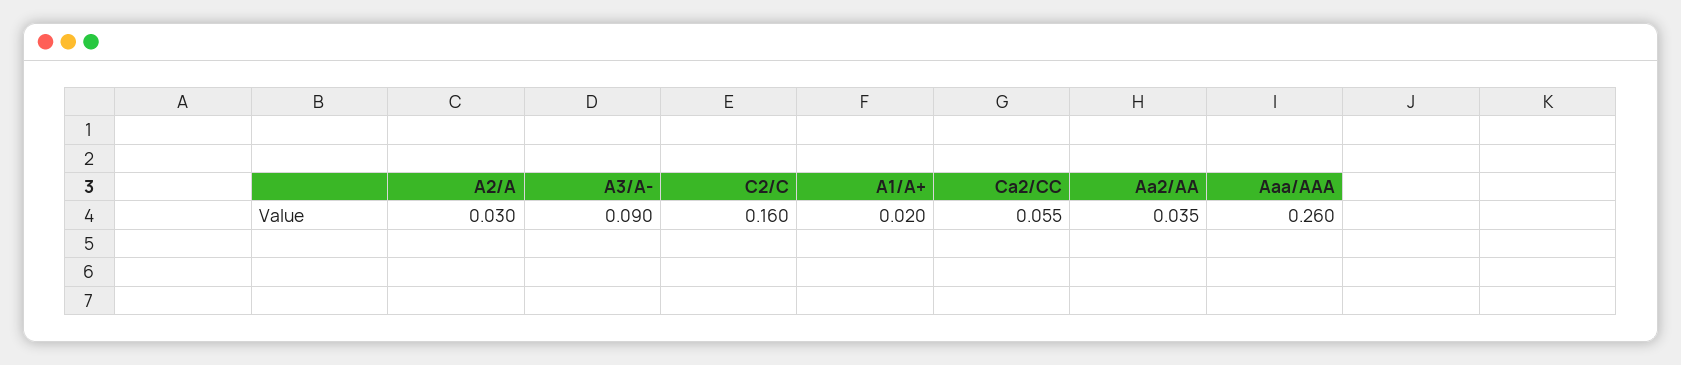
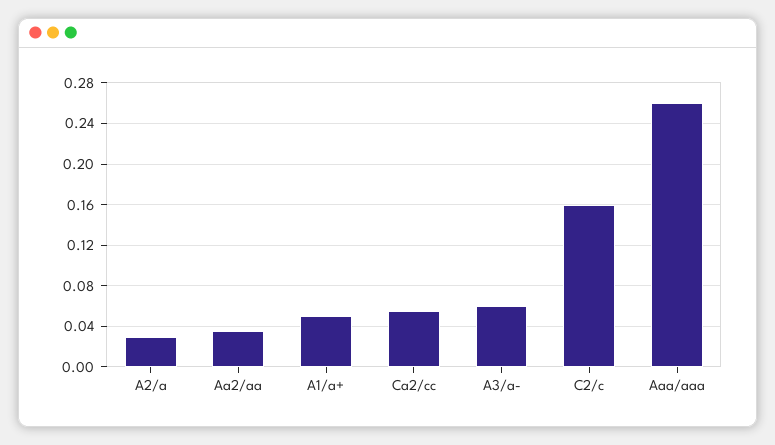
  {
    "A2/A": 0.03,
-   "A3/A-": 0.09,
+   "A3/A-": 0.06,
    "C2/C": 0.16,
-   "A1/A+": 0.02,
+   "A1/A+": 0.05,
    "Ca2/CC": 0.055,
    "Aa2/AA": 0.035,
    "Aaa/AAA": 0.26
  }

